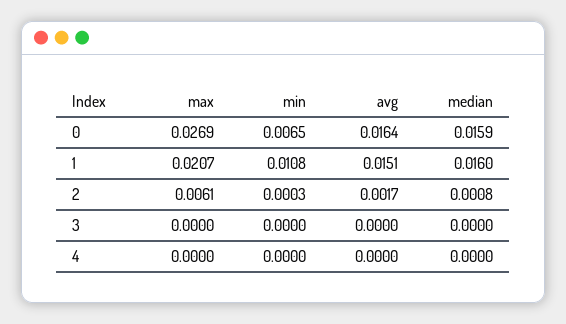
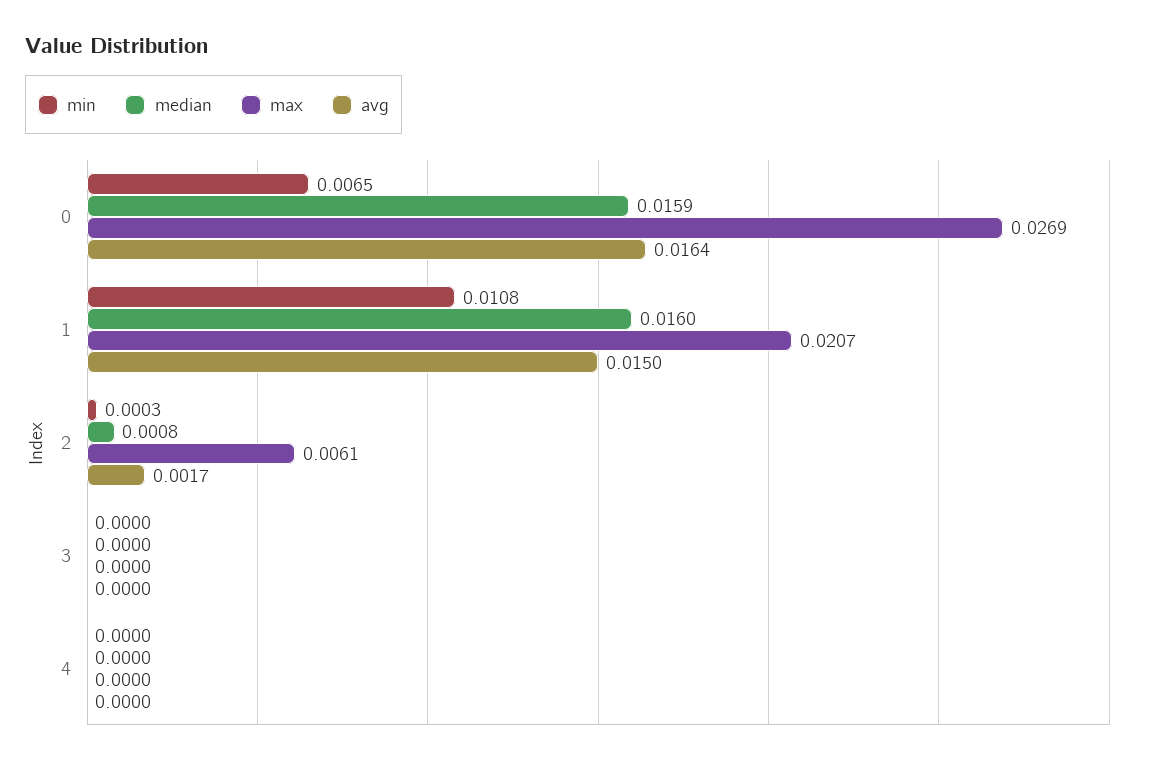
  {
    "max": {
      "0": 0.0269,
      "1": 0.0207,
      "2": 0.0061,
      "3": 0,
      "4": 0
    },
    "min": {
      "0": 0.0065,
      "1": 0.0108,
      "2": 0.0003,
      "3": 0,
      "4": 0
    },
    "avg": {
      "0": 0.0164,
-     "1": 0.0151,
+     "1": 0.015,
      "2": 0.0017,
      "3": 0,
      "4": 0
    },
    "median": {
      "0": 0.0159,
      "1": 0.016,
      "2": 0.0008,
      "3": 0,
      "4": 0
    }
  }

